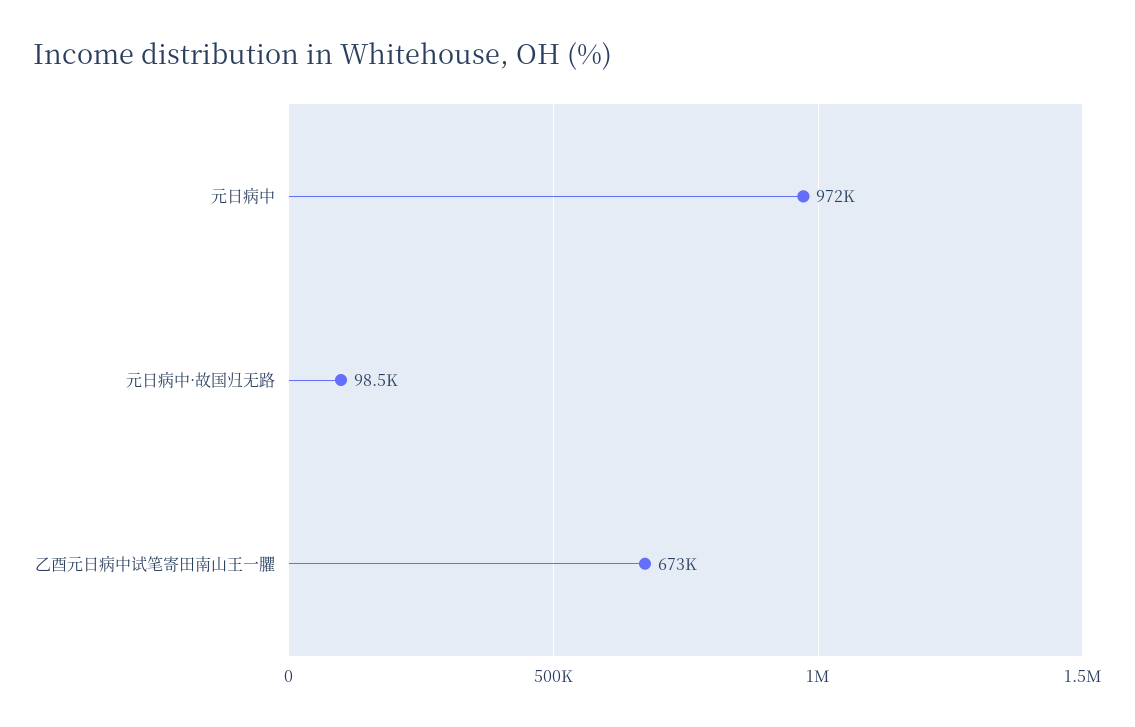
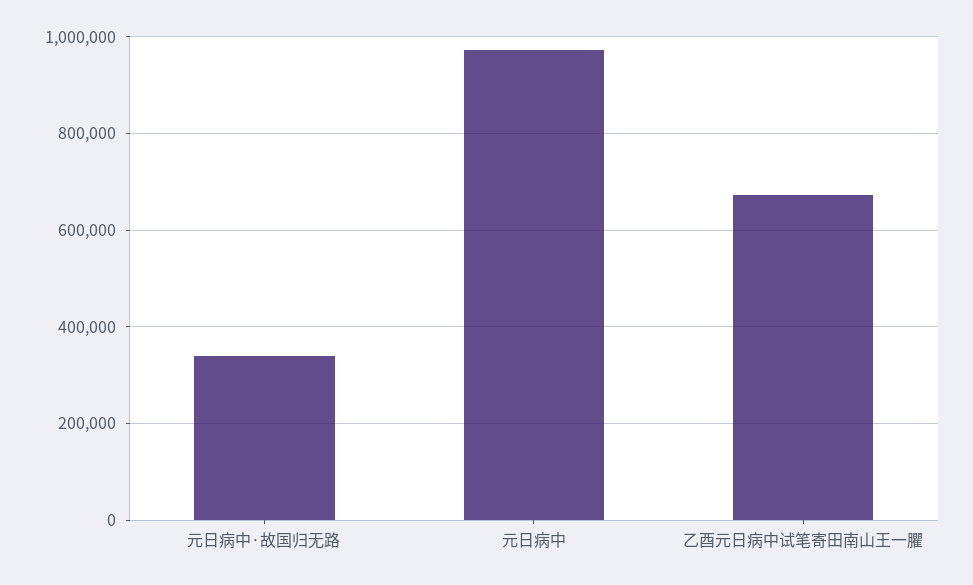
  {
    "元日病中": 972000,
-   "元日病中·故国归无路": 98500,
+   "元日病中·故国归无路": 340000,
    "乙酉元日病中试笔寄田南山王一臞": 673000
  }

